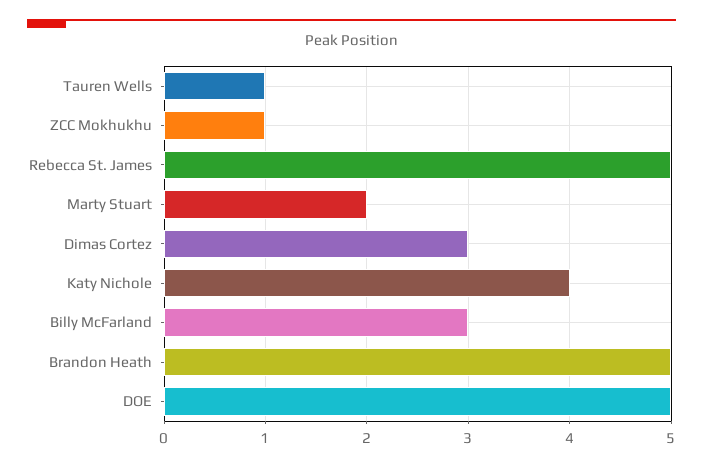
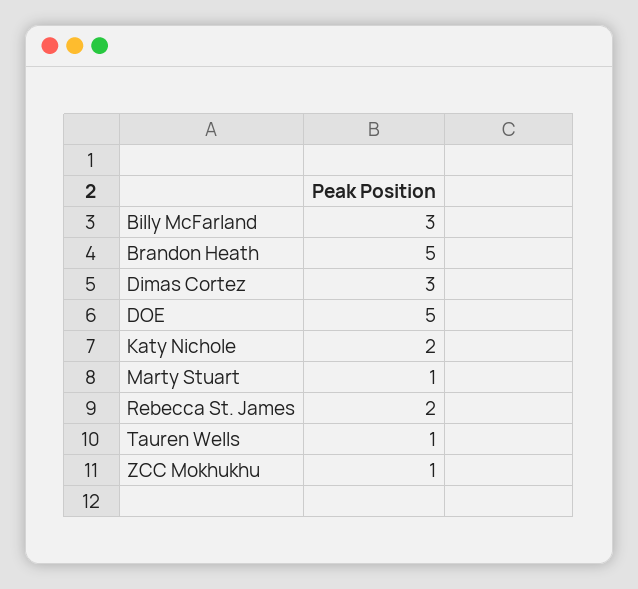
  {
    "Tauren Wells": 1,
    "ZCC Mokhukhu": 1,
-   "Rebecca St. James": 5,
+   "Rebecca St. James": 2,
-   "Marty Stuart": 2,
+   "Marty Stuart": 1,
    "Dimas Cortez": 3,
-   "Katy Nichole": 4,
+   "Katy Nichole": 2,
    "Billy McFarland": 3,
    "Brandon Heath": 5,
    "DOE": 5
  }

